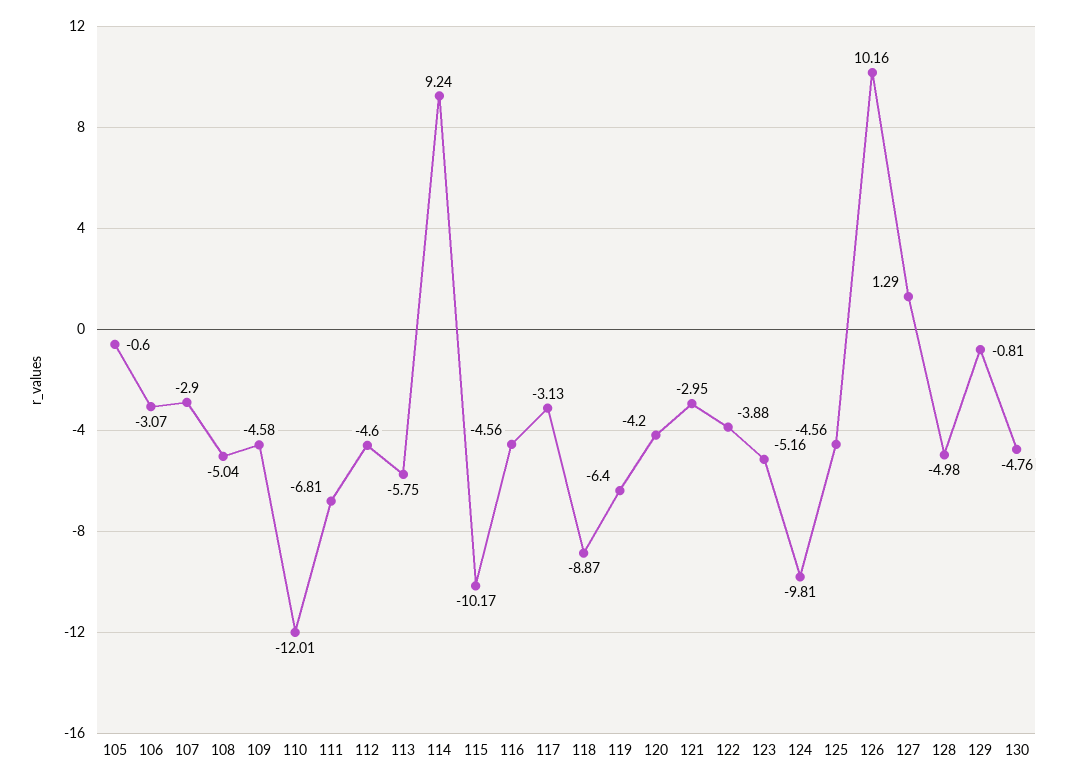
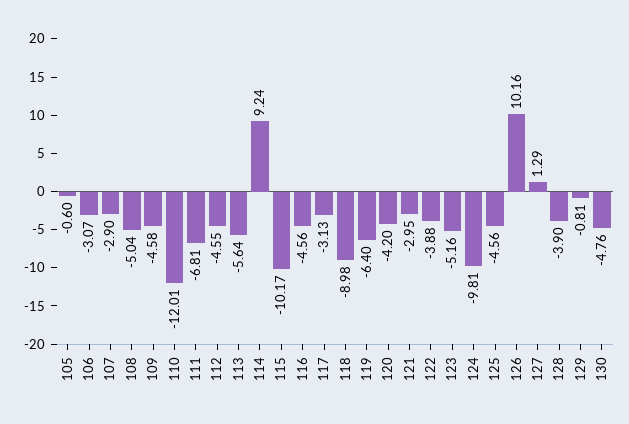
  {
    "105": -0.6,
    "106": -3.07,
    "107": -2.9,
    "108": -5.04,
    "109": -4.58,
    "110": -12.01,
    "111": -6.81,
-   "112": -4.6,
+   "112": -4.55,
-   "113": -5.75,
+   "113": -5.64,
    "114": 9.24,
    "115": -10.17,
    "116": -4.56,
    "117": -3.13,
-   "118": -8.87,
+   "118": -8.98,
    "119": -6.4,
    "120": -4.2,
    "121": -2.95,
    "122": -3.88,
    "123": -5.16,
    "124": -9.81,
    "125": -4.56,
    "126": 10.16,
    "127": 1.29,
-   "128": -4.98,
+   "128": -3.9,
    "129": -0.81,
    "130": -4.76
  }

